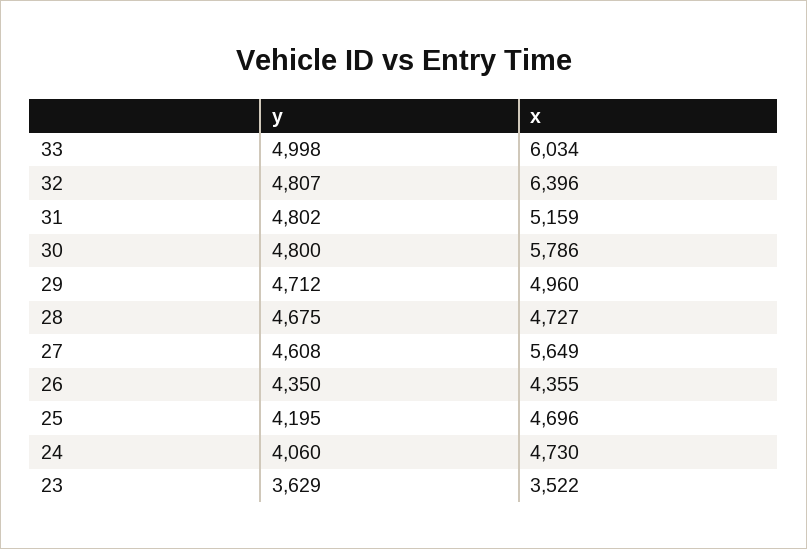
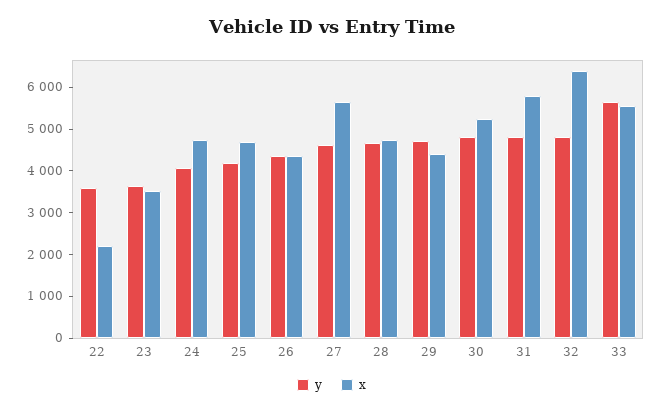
  {
    "y": {
-     "33": 4998,
+     "33": 5600,
      "32": 4807,
      "31": 4802,
      "30": 4800,
      "29": 4712,
      "28": 4675,
      "27": 4608,
      "26": 4350,
      "25": 4195,
      "24": 4060,
-     "23": 3629
+     "23": 3629,
+     "22": 3600
    },
    "x": {
-     "33": 6034,
+     "33": 5600,
      "32": 6396,
-     "31": 5159,
+     "31": 5800,
-     "30": 5786,
+     "30": 5200,
-     "29": 4960,
+     "29": 4400,
      "28": 4727,
      "27": 5649,
      "26": 4355,
      "25": 4696,
      "24": 4730,
-     "23": 3522
+     "23": 3522,
+     "22": 2200
    }
  }

